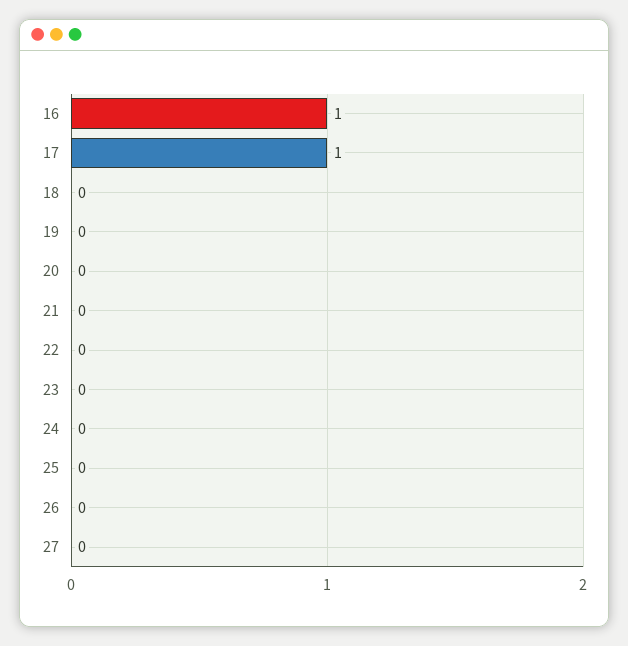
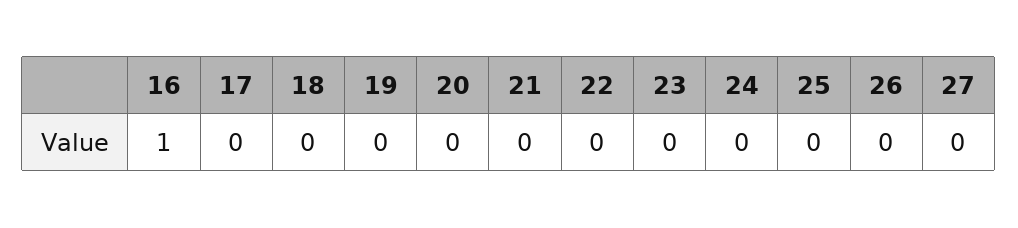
  {
    "16": 1,
-   "17": 1,
+   "17": 0,
    "18": 0,
    "19": 0,
    "20": 0,
    "21": 0,
    "22": 0,
    "23": 0,
    "24": 0,
    "25": 0,
    "26": 0,
    "27": 0
  }

